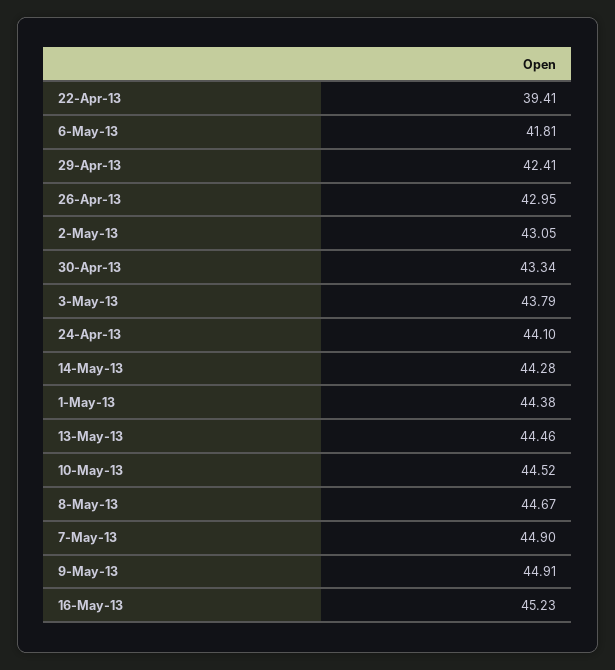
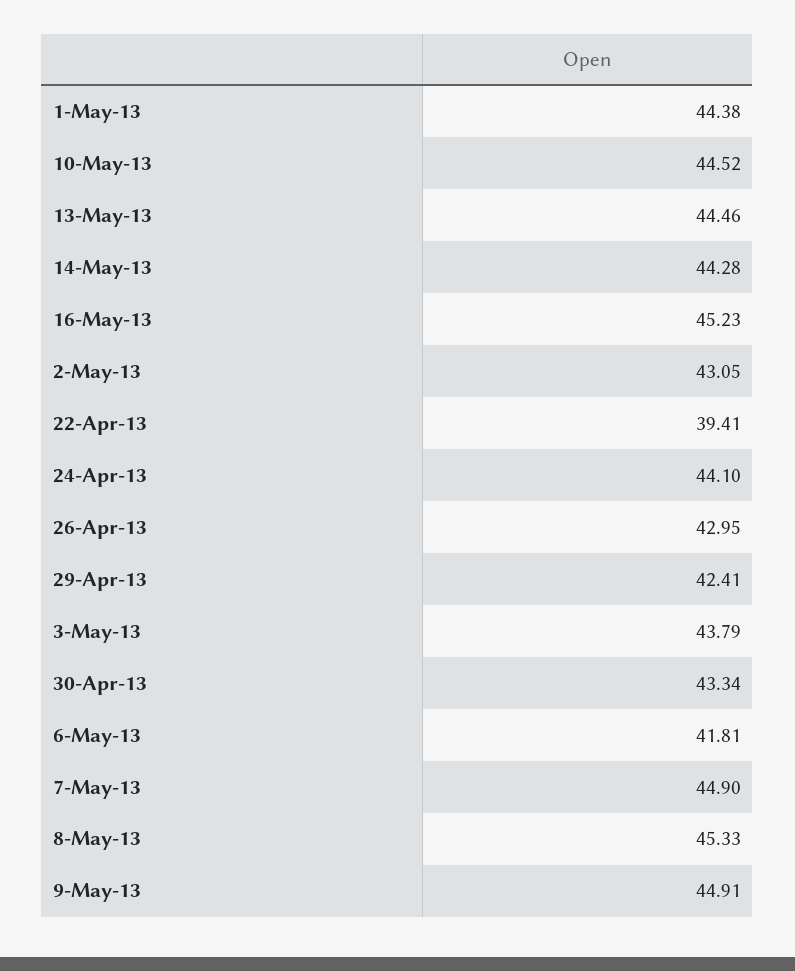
  {
    "22-Apr-13": 39.41,
    "6-May-13": 41.81,
    "29-Apr-13": 42.41,
    "26-Apr-13": 42.95,
    "2-May-13": 43.05,
    "30-Apr-13": 43.34,
    "3-May-13": 43.79,
    "24-Apr-13": 44.1,
    "14-May-13": 44.28,
    "1-May-13": 44.38,
    "13-May-13": 44.46,
    "10-May-13": 44.52,
-   "8-May-13": 44.67,
+   "8-May-13": 45.33,
    "7-May-13": 44.9,
    "9-May-13": 44.91,
    "16-May-13": 45.23
  }

